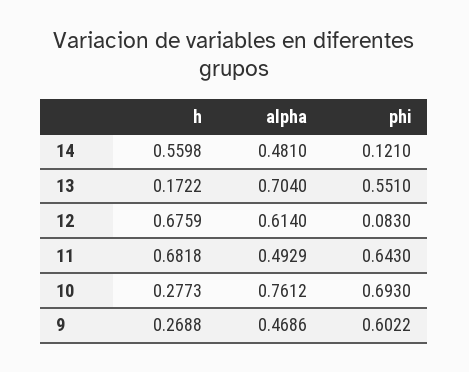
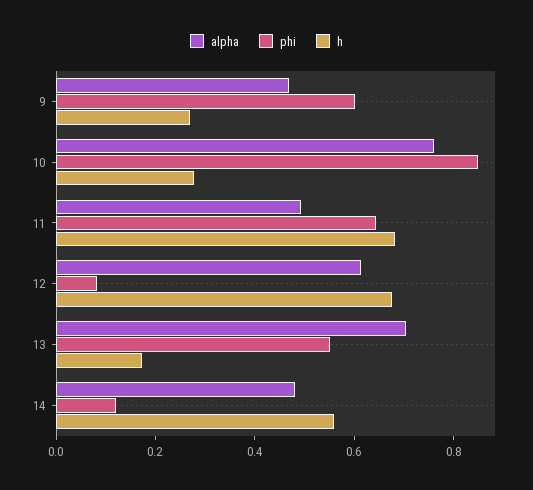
  {
    "h": {
      "14": 0.5598,
      "13": 0.1722,
      "12": 0.6759,
      "11": 0.6818,
      "10": 0.2773,
      "9": 0.2688
    },
    "alpha": {
      "14": 0.481,
      "13": 0.704,
      "12": 0.614,
      "11": 0.4929,
      "10": 0.7612,
      "9": 0.4686
    },
    "phi": {
      "14": 0.121,
      "13": 0.551,
      "12": 0.083,
      "11": 0.643,
-     "10": 0.693,
+     "10": 0.85,
      "9": 0.6022
    }
  }

